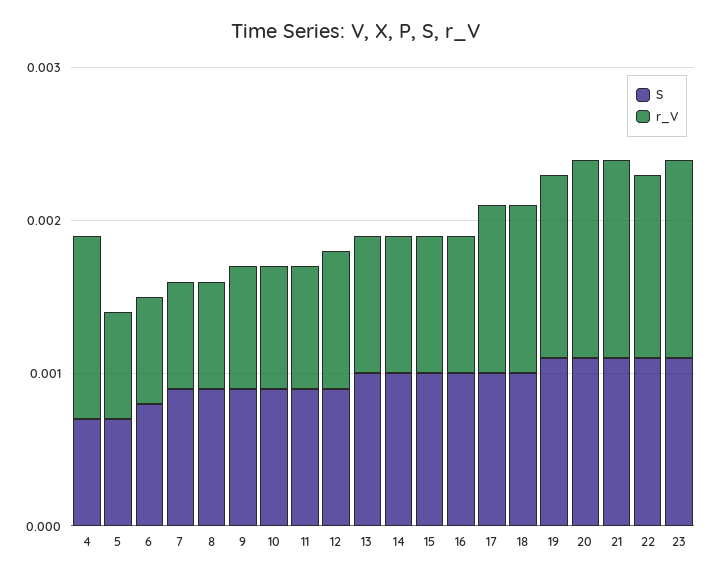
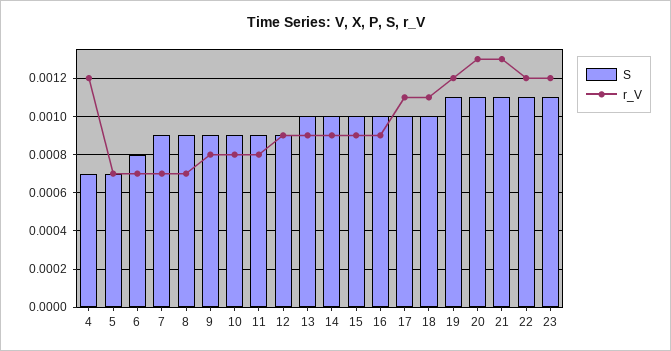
  {
    "S": {
      "4": 0.0007,
      "5": 0.0007,
      "6": 0.0008,
      "7": 0.0009,
      "8": 0.0009,
      "9": 0.0009,
      "10": 0.0009,
      "11": 0.0009,
      "12": 0.0009,
      "13": 0.001,
      "14": 0.001,
      "15": 0.001,
      "16": 0.001,
      "17": 0.001,
      "18": 0.001,
      "19": 0.0011,
      "20": 0.0011,
      "21": 0.0011,
      "22": 0.0011,
      "23": 0.0011
    },
    "r_V": {
      "4": 0.0012,
      "5": 0.0007,
      "6": 0.0007,
      "7": 0.0007,
      "8": 0.0007,
      "9": 0.0008,
      "10": 0.0008,
      "11": 0.0008,
      "12": 0.0009,
      "13": 0.0009,
      "14": 0.0009,
      "15": 0.0009,
      "16": 0.0009,
      "17": 0.0011,
      "18": 0.0011,
      "19": 0.0012,
      "20": 0.0013,
      "21": 0.0013,
      "22": 0.0012,
-     "23": 0.0013
+     "23": 0.0012
    }
  }

